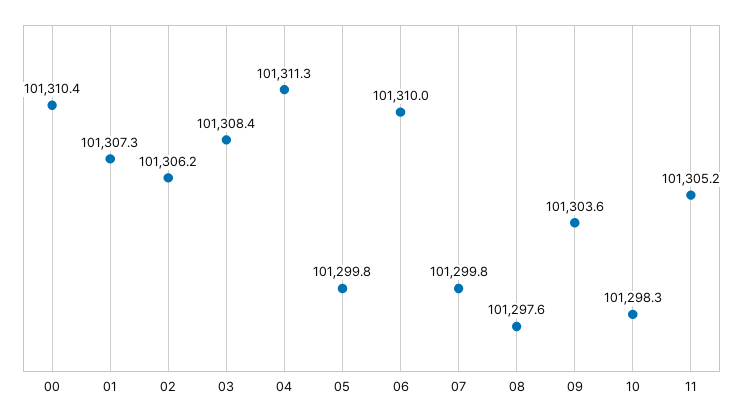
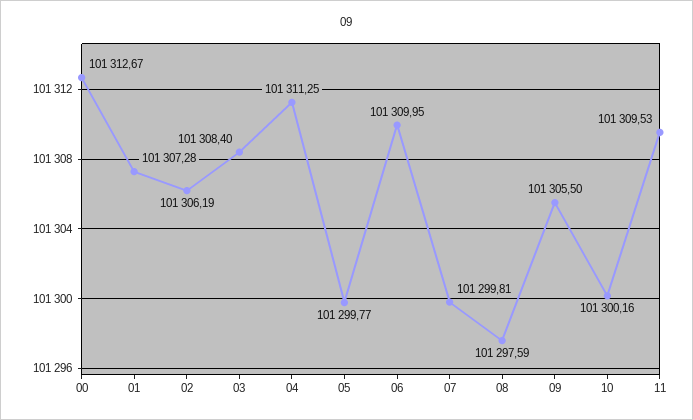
  {
-   "00": 101310.4,
+   "00": 101312.67,
    "01": 101307.28,
    "02": 101306.19,
    "03": 101308.4,
    "04": 101311.25,
    "05": 101299.77,
    "06": 101309.95,
    "07": 101299.81,
    "08": 101297.59,
-   "09": 101303.6,
+   "09": 101305.5,
-   "10": 101298.3,
+   "10": 101300.16,
-   "11": 101305.2
+   "11": 101309.53
  }

